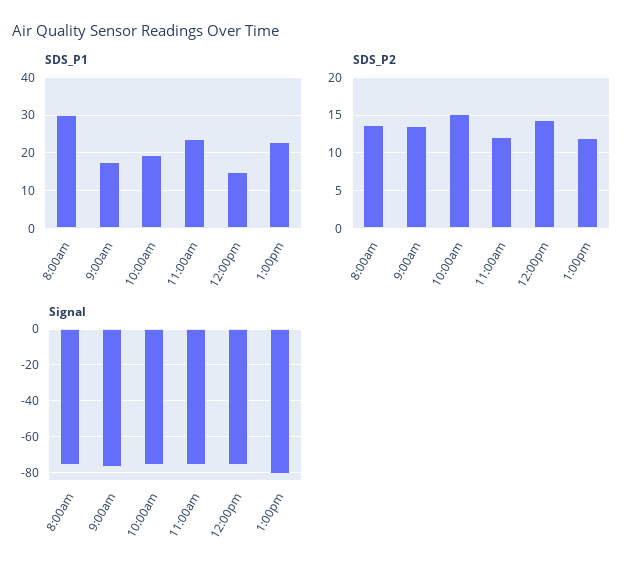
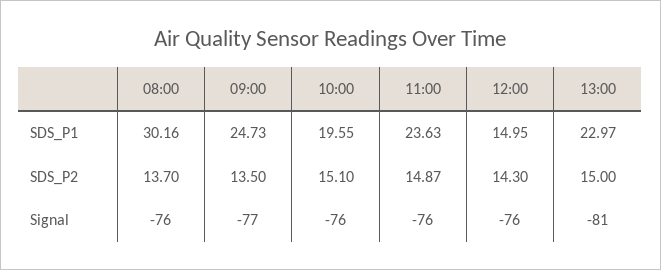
  {
    "SDS_P1": {
      "8:00am": 30.16,
-     "9:00am": 18,
+     "9:00am": 24.73,
      "10:00am": 19.55,
      "11:00am": 23.63,
      "12:00pm": 14.95,
      "1:00pm": 22.97
    },
    "SDS_P2": {
      "8:00am": 13.7,
      "9:00am": 13.5,
      "10:00am": 15.1,
-     "11:00am": 12,
+     "11:00am": 14.87,
      "12:00pm": 14.3,
-     "1:00pm": 12
+     "1:00pm": 15
    },
    "Signal": {
      "8:00am": -76,
      "9:00am": -77,
      "10:00am": -76,
      "11:00am": -76,
      "12:00pm": -76,
      "1:00pm": -81
    }
  }

